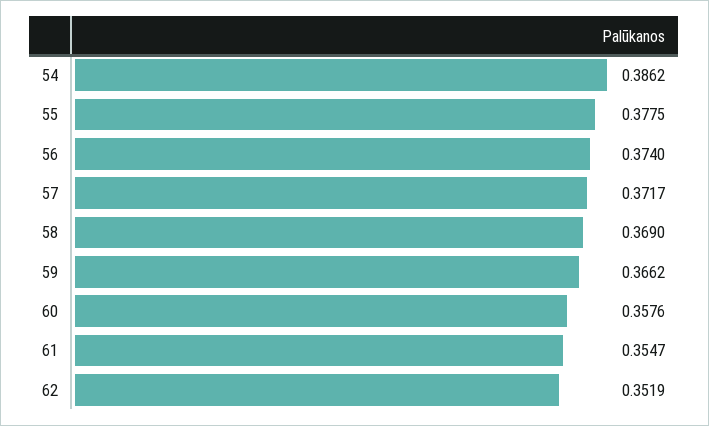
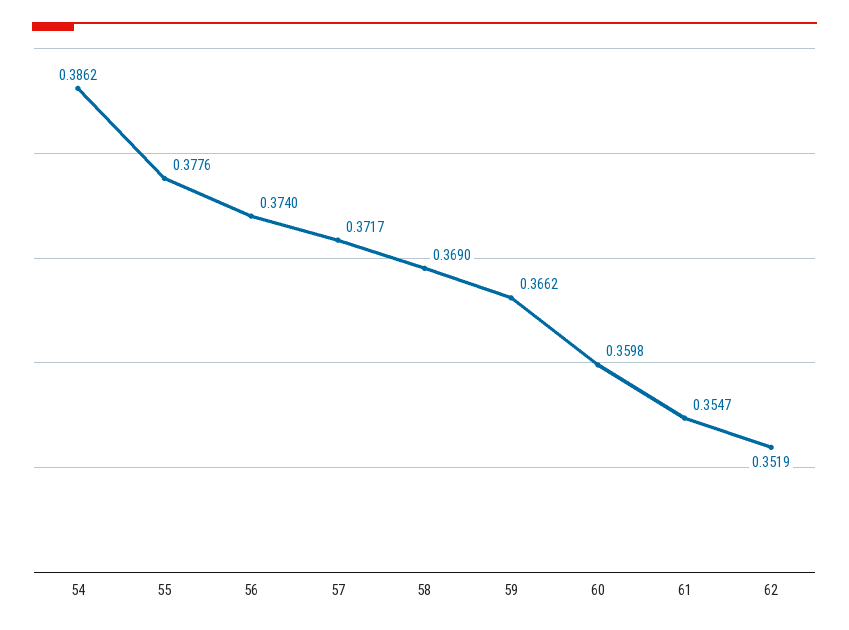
  {
    "54": 0.3862,
-   "55": 0.3775,
+   "55": 0.3776,
    "56": 0.374,
    "57": 0.3717,
    "58": 0.369,
    "59": 0.3662,
-   "60": 0.3576,
+   "60": 0.3598,
    "61": 0.3547,
    "62": 0.3519
  }

